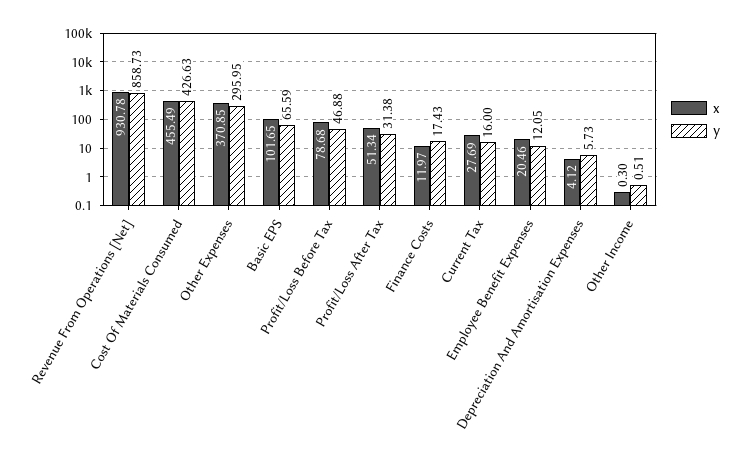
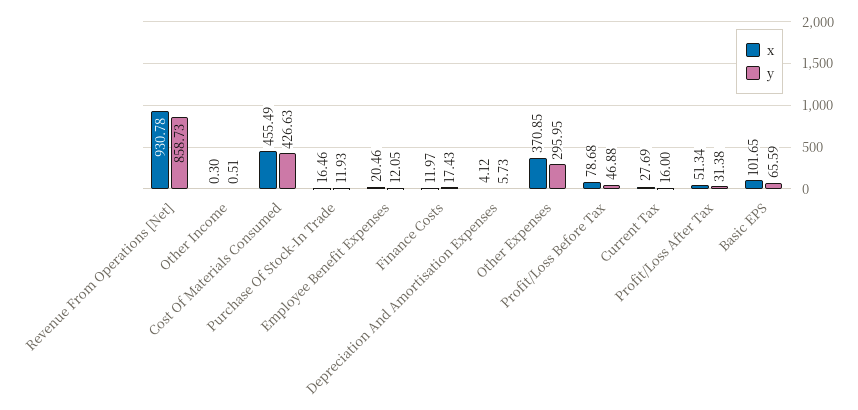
  {
    "x": {
      "Revenue From Operations [Net]": 930.78,
      "Cost Of Materials Consumed": 455.49,
      "Other Expenses": 370.85,
      "Basic EPS": 101.65,
      "Profit/Loss Before Tax": 78.68,
      "Profit/Loss After Tax": 51.34,
      "Finance Costs": 11.97,
      "Current Tax": 27.69,
      "Employee Benefit Expenses": 20.46,
      "Depreciation And Amortisation Expenses": 4.12,
-     "Other Income": 0.3
+     "Other Income": 0.3,
+     "Purchase Of Stock-In Trade": 16.46
    },
    "y": {
      "Revenue From Operations [Net]": 858.73,
      "Cost Of Materials Consumed": 426.63,
      "Other Expenses": 295.95,
      "Basic EPS": 65.59,
      "Profit/Loss Before Tax": 46.88,
      "Profit/Loss After Tax": 31.38,
      "Finance Costs": 17.43,
      "Current Tax": 16,
      "Employee Benefit Expenses": 12.05,
      "Depreciation And Amortisation Expenses": 5.73,
-     "Other Income": 0.51
+     "Other Income": 0.51,
+     "Purchase Of Stock-In Trade": 11.93
    }
  }

